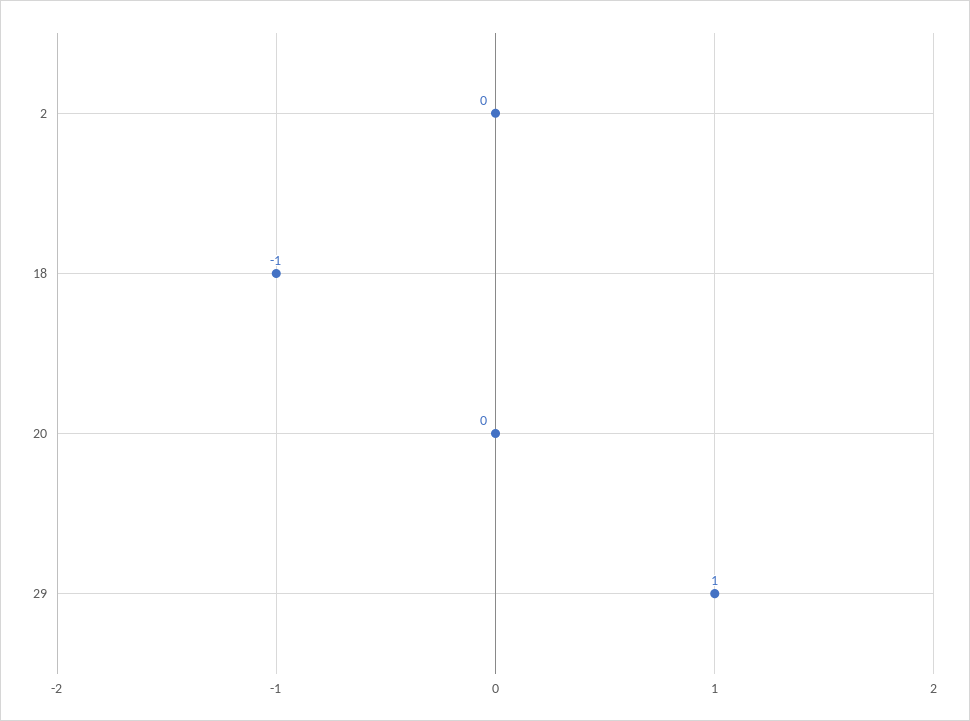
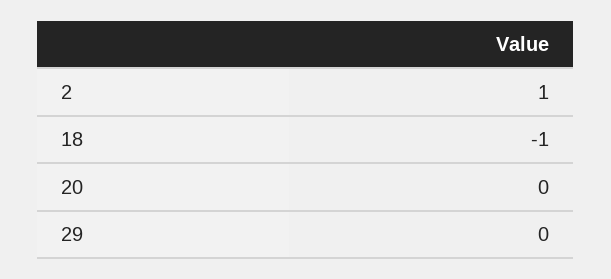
  {
-   "2": 0,
+   "2": 1,
    "18": -1,
    "20": 0,
-   "29": 1
+   "29": 0
  }

